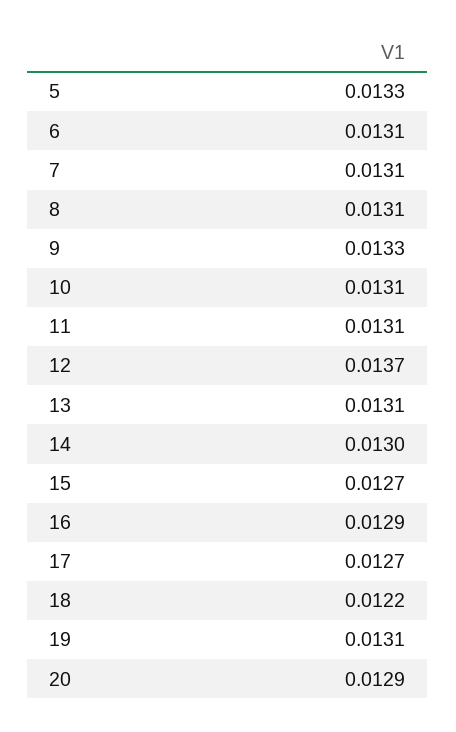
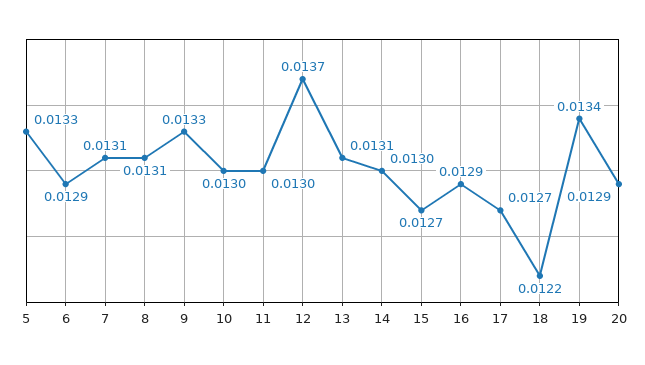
  {
    "5": 0.0133,
-   "6": 0.0131,
+   "6": 0.0129,
    "7": 0.0131,
    "8": 0.0131,
    "9": 0.0133,
-   "10": 0.0131,
+   "10": 0.013,
-   "11": 0.0131,
+   "11": 0.013,
    "12": 0.0137,
    "13": 0.0131,
    "14": 0.013,
    "15": 0.0127,
    "16": 0.0129,
    "17": 0.0127,
    "18": 0.0122,
-   "19": 0.0131,
+   "19": 0.0134,
    "20": 0.0129
  }

